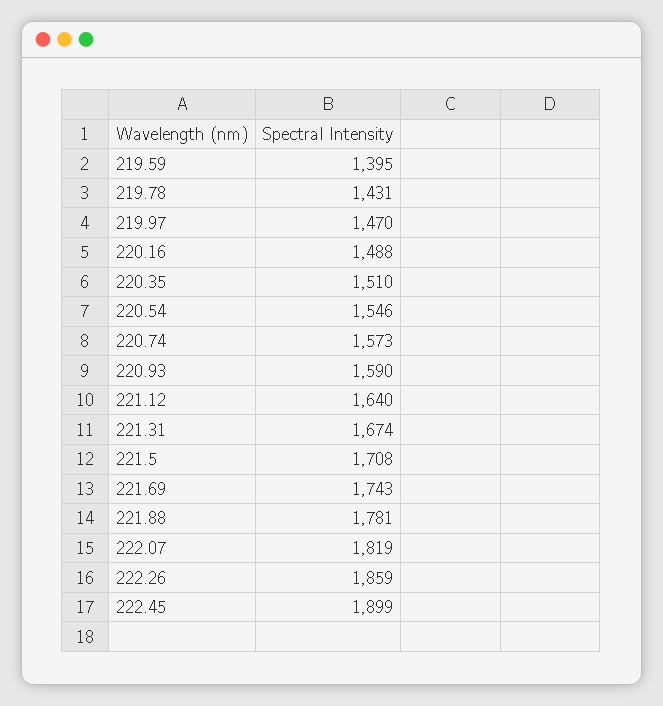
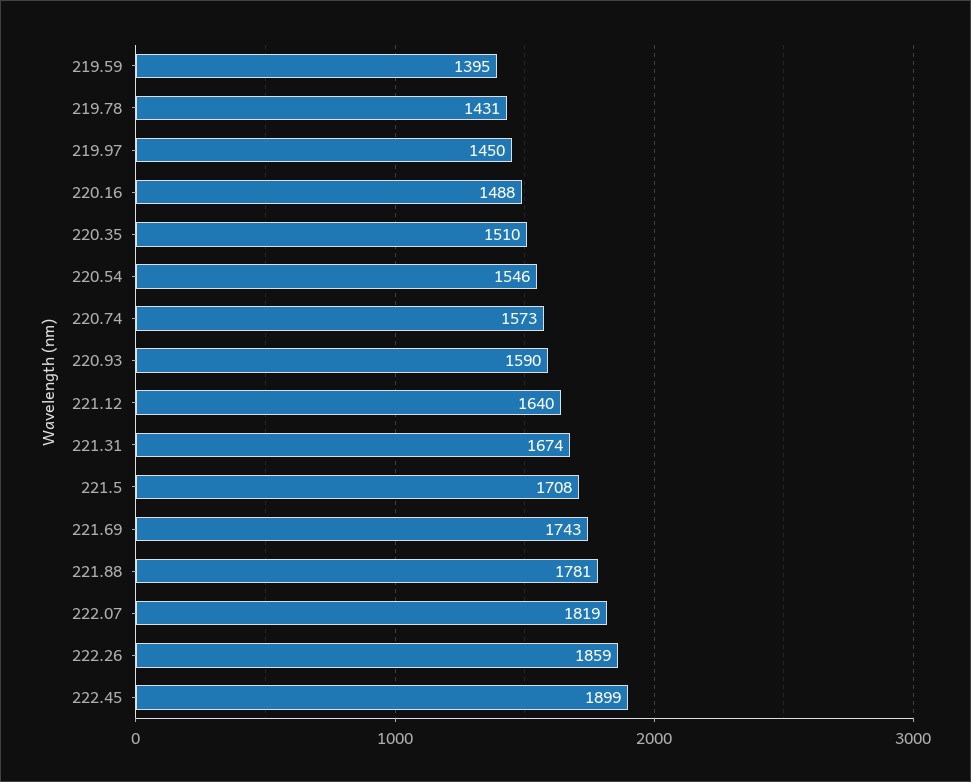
  {
    "219.59": 1395,
    "219.78": 1431,
-   "219.97": 1470,
+   "219.97": 1450,
    "220.16": 1488,
    "220.35": 1510,
    "220.54": 1546,
    "220.74": 1573,
    "220.93": 1590,
    "221.12": 1640,
    "221.31": 1674,
    "221.5": 1708,
    "221.69": 1743,
    "221.88": 1781,
    "222.07": 1819,
    "222.26": 1859,
    "222.45": 1899
  }

